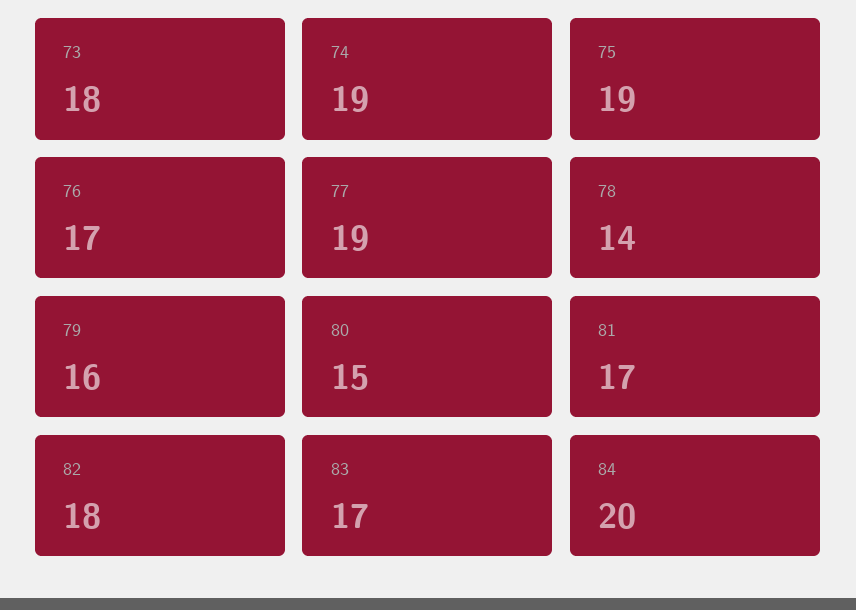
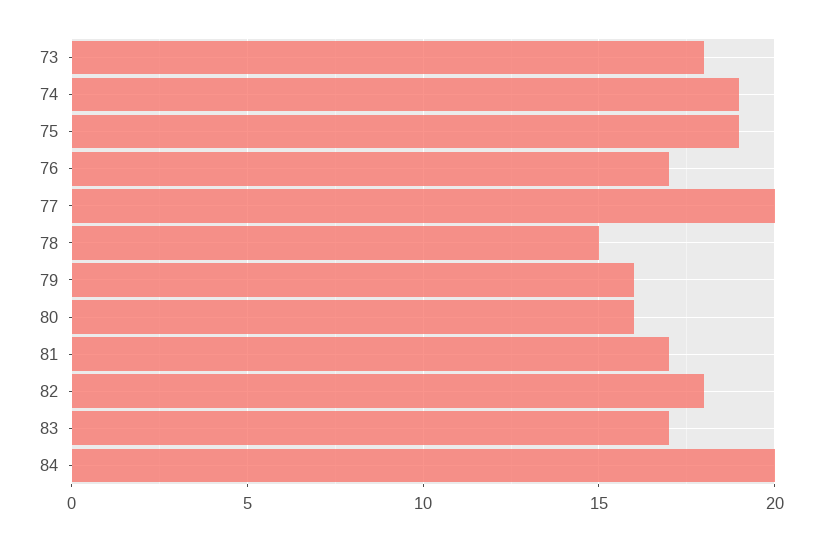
  {
    "73": 18,
    "74": 19,
    "75": 19,
    "76": 17,
-   "77": 19,
+   "77": 20,
-   "78": 14,
+   "78": 15,
    "79": 16,
-   "80": 15,
+   "80": 16,
    "81": 17,
    "82": 18,
    "83": 17,
    "84": 20
  }

